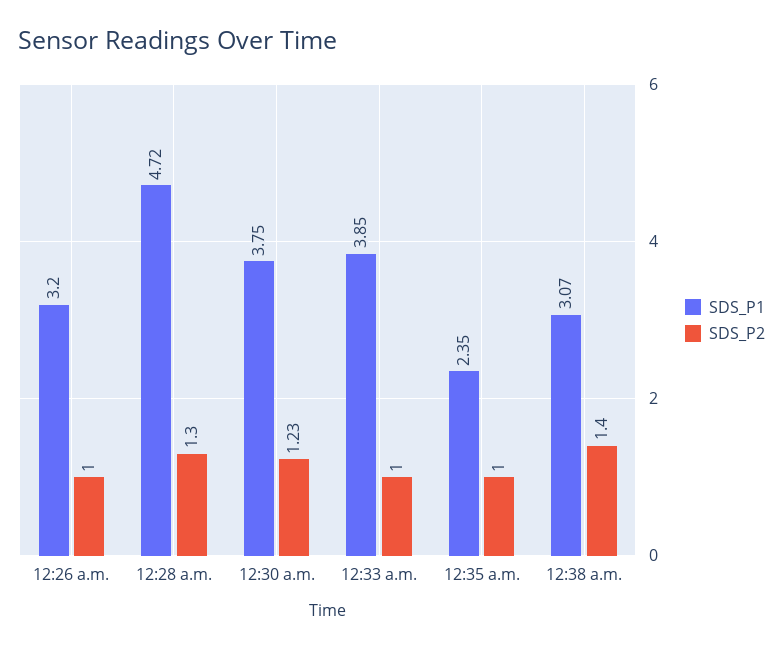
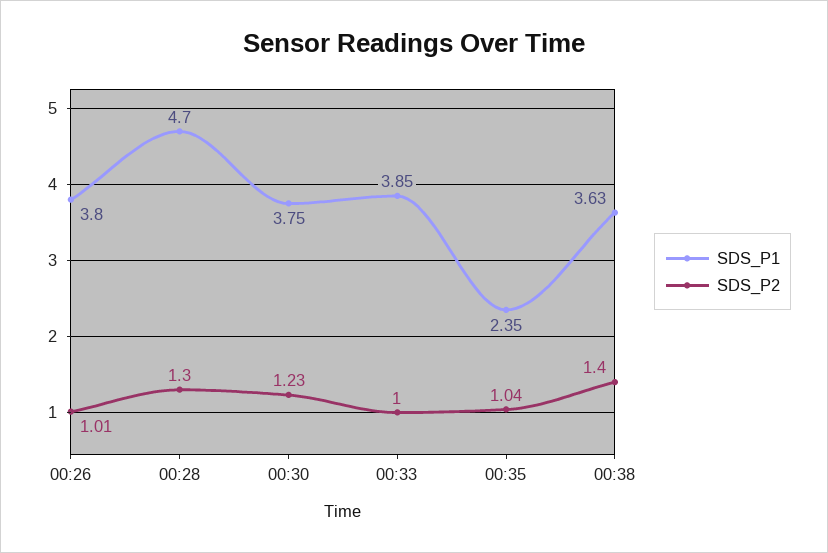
  {
    "SDS_P1": {
-     "12:26 a.m.": 3.2,
+     "12:26 a.m.": 3.8,
-     "12:28 a.m.": 4.72,
+     "12:28 a.m.": 4.7,
      "12:30 a.m.": 3.75,
      "12:33 a.m.": 3.85,
      "12:35 a.m.": 2.35,
-     "12:38 a.m.": 3.07
+     "12:38 a.m.": 3.63
    },
    "SDS_P2": {
-     "12:26 a.m.": 1,
+     "12:26 a.m.": 1.01,
      "12:28 a.m.": 1.3,
      "12:30 a.m.": 1.23,
      "12:33 a.m.": 1,
-     "12:35 a.m.": 1,
+     "12:35 a.m.": 1.04,
      "12:38 a.m.": 1.4
    }
  }

